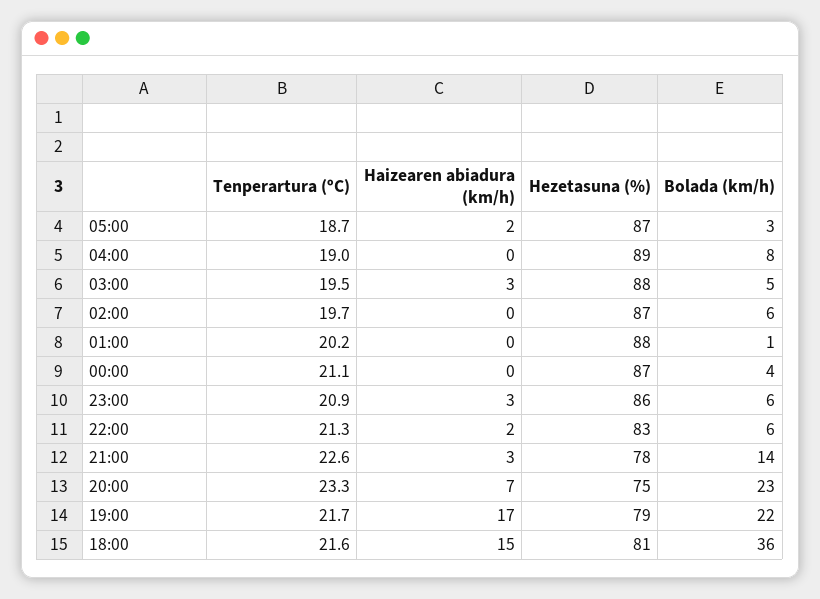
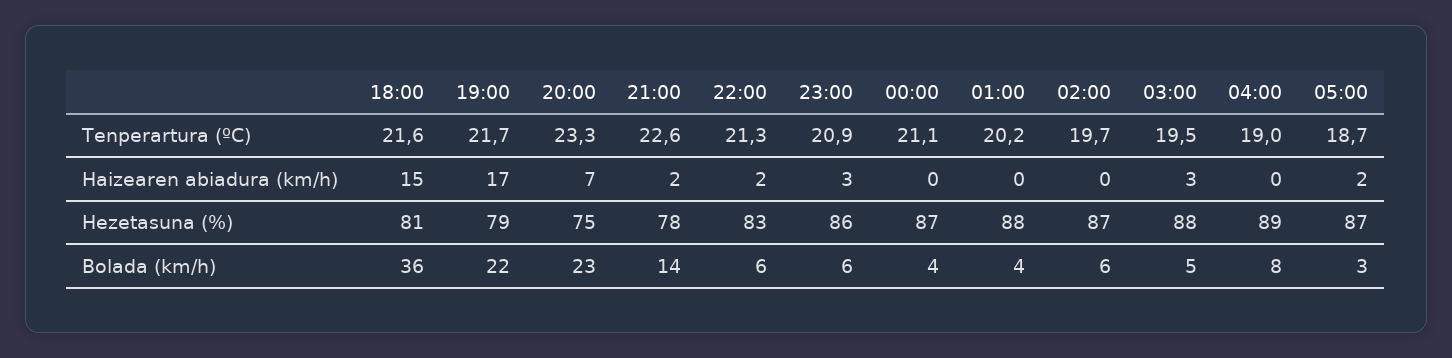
  {
    "Tenperartura (ºC)": {
      "05:00": 18.7,
      "04:00": 19,
      "03:00": 19.5,
      "02:00": 19.7,
      "01:00": 20.2,
      "00:00": 21.1,
      "23:00": 20.9,
      "22:00": 21.3,
      "21:00": 22.6,
      "20:00": 23.3,
      "19:00": 21.7,
      "18:00": 21.6
    },
    "Haizearen abiadura (km/h)": {
      "05:00": 2,
      "04:00": 0,
      "03:00": 3,
      "02:00": 0,
      "01:00": 0,
      "00:00": 0,
      "23:00": 3,
      "22:00": 2,
-     "21:00": 3,
+     "21:00": 2,
      "20:00": 7,
      "19:00": 17,
      "18:00": 15
    },
    "Hezetasuna (%)": {
      "05:00": 87,
      "04:00": 89,
      "03:00": 88,
      "02:00": 87,
      "01:00": 88,
      "00:00": 87,
      "23:00": 86,
      "22:00": 83,
      "21:00": 78,
      "20:00": 75,
      "19:00": 79,
      "18:00": 81
    },
    "Bolada (km/h)": {
      "05:00": 3,
      "04:00": 8,
      "03:00": 5,
      "02:00": 6,
-     "01:00": 1,
+     "01:00": 4,
      "00:00": 4,
      "23:00": 6,
      "22:00": 6,
      "21:00": 14,
      "20:00": 23,
      "19:00": 22,
      "18:00": 36
    }
  }

